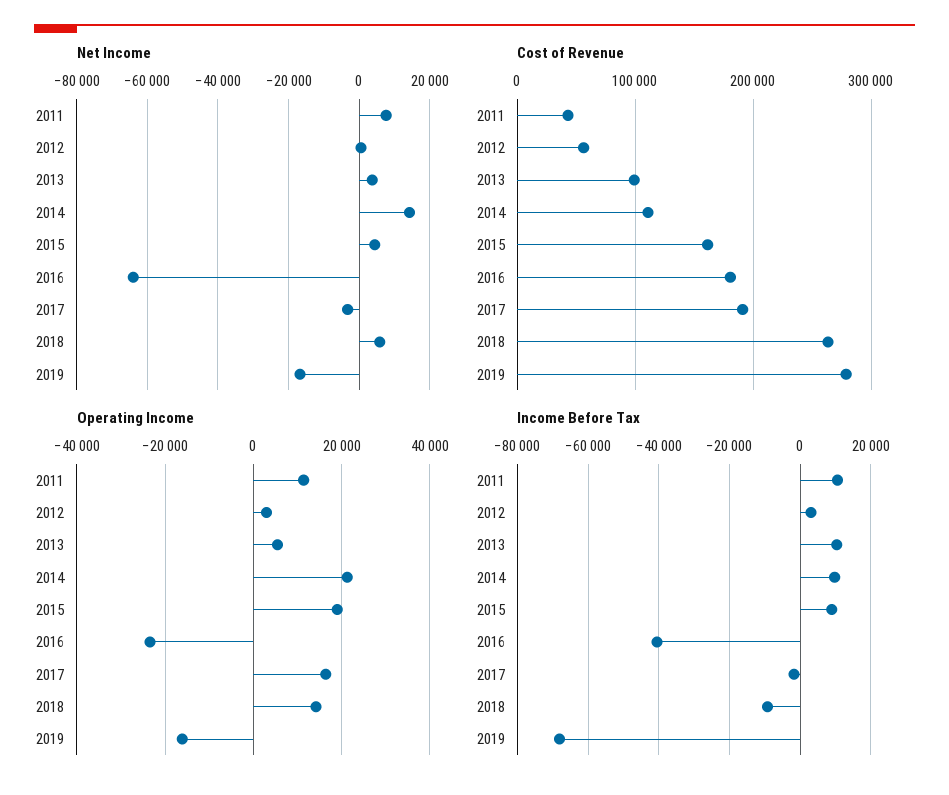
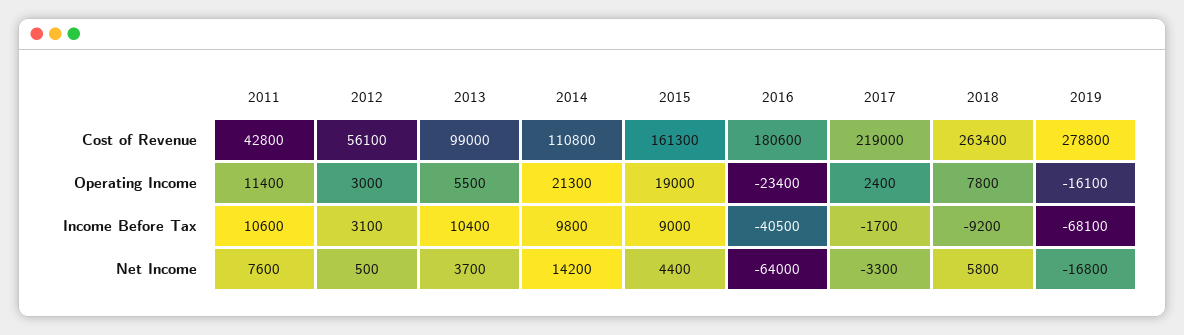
  {
    "Net Income": {
      "2011": 7600,
      "2012": 500,
      "2013": 3700,
      "2014": 14200,
      "2015": 4400,
      "2016": -64000,
      "2017": -3300,
      "2018": 5800,
      "2019": -16800
    },
    "Cost of Revenue": {
      "2011": 42800,
      "2012": 56100,
      "2013": 99000,
      "2014": 110800,
      "2015": 161300,
      "2016": 180600,
-     "2017": 190000,
+     "2017": 219000,
      "2018": 263400,
      "2019": 278800
    },
    "Operating Income": {
      "2011": 11400,
      "2012": 3000,
      "2013": 5500,
      "2014": 21300,
      "2015": 19000,
      "2016": -23400,
-     "2017": 16000,
+     "2017": 2400,
-     "2018": 14000,
+     "2018": 7800,
      "2019": -16100
    },
    "Income Before Tax": {
      "2011": 10600,
      "2012": 3100,
      "2013": 10400,
      "2014": 9800,
      "2015": 9000,
      "2016": -40500,
      "2017": -1700,
      "2018": -9200,
      "2019": -68100
    }
  }

